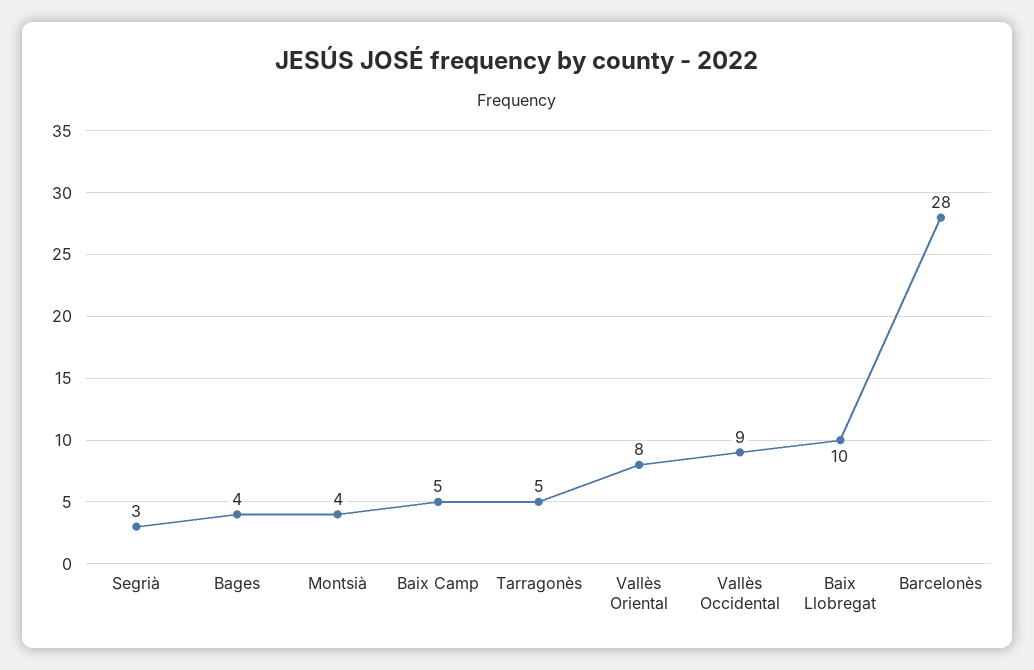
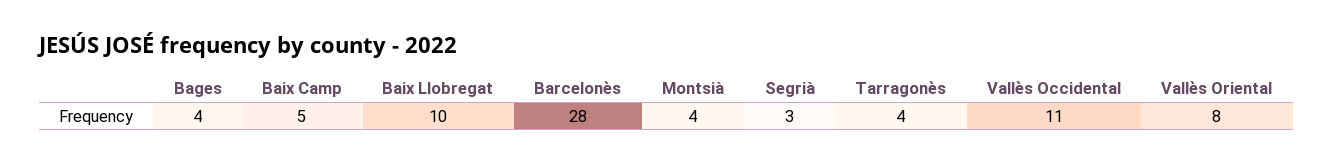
  {
    "Segrià": 3,
    "Bages": 4,
    "Montsià": 4,
    "Baix Camp": 5,
-   "Tarragonès": 5,
+   "Tarragonès": 4,
    "Vallès Oriental": 8,
-   "Vallès Occidental": 9,
+   "Vallès Occidental": 11,
    "Baix Llobregat": 10,
    "Barcelonès": 28
  }

